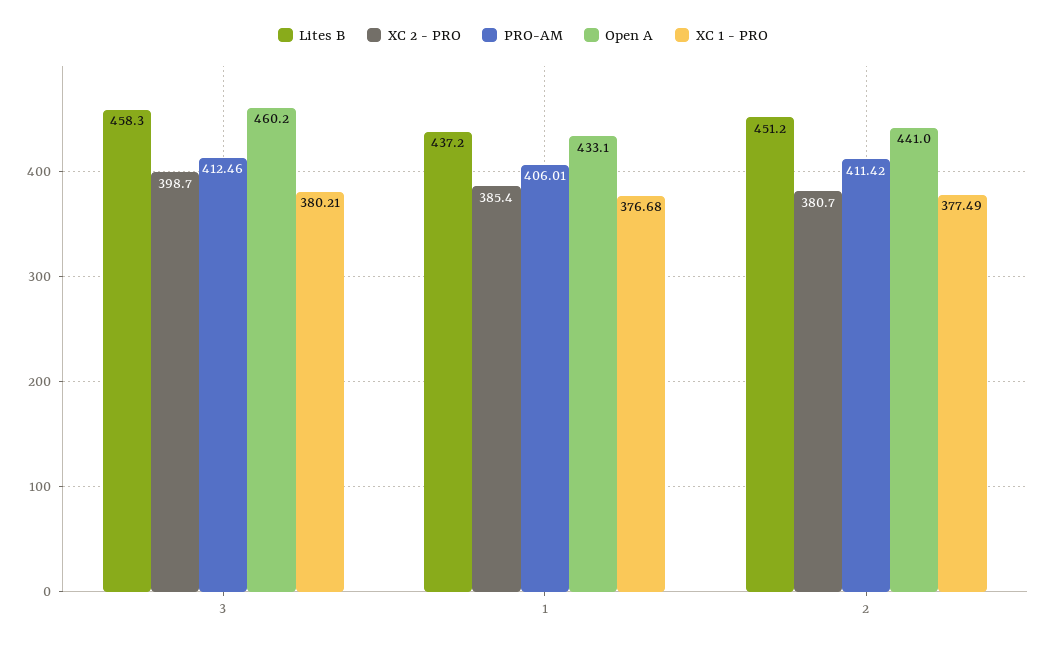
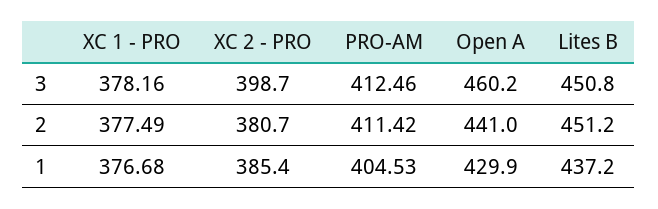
  {
    "Lites B": {
-     "3": 458.3,
+     "3": 450.8,
      "1": 437.2,
      "2": 451.2
    },
    "XC 2 - PRO": {
      "3": 398.7,
      "1": 385.4,
      "2": 380.7
    },
    "PRO-AM": {
      "3": 412.46,
-     "1": 406.01,
+     "1": 404.53,
      "2": 411.42
    },
    "Open A": {
      "3": 460.2,
-     "1": 433.1,
+     "1": 429.9,
      "2": 441
    },
    "XC 1 - PRO": {
-     "3": 380.21,
+     "3": 378.16,
      "1": 376.68,
      "2": 377.49
    }
  }

